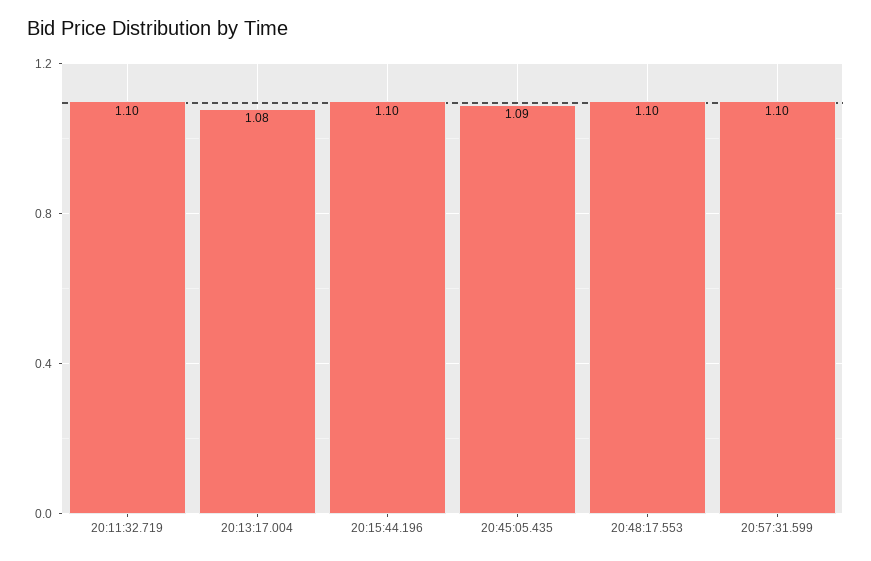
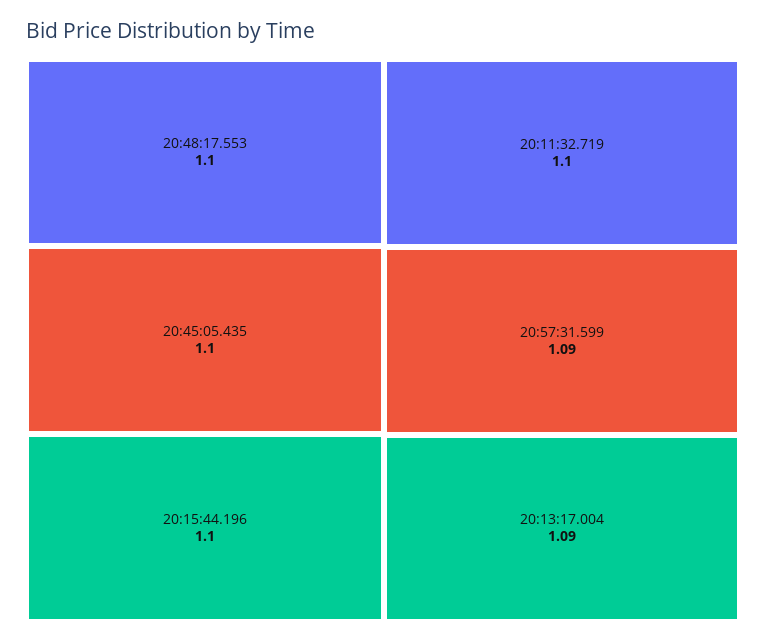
  {
    "20:11:32.719": 1.1,
-   "20:13:17.004": 1.08,
+   "20:13:17.004": 1.09,
    "20:15:44.196": 1.1,
-   "20:45:05.435": 1.09,
+   "20:45:05.435": 1.1,
    "20:48:17.553": 1.1,
-   "20:57:31.599": 1.1
+   "20:57:31.599": 1.09
  }

